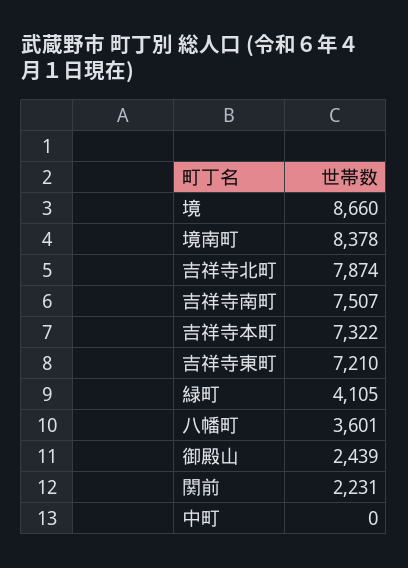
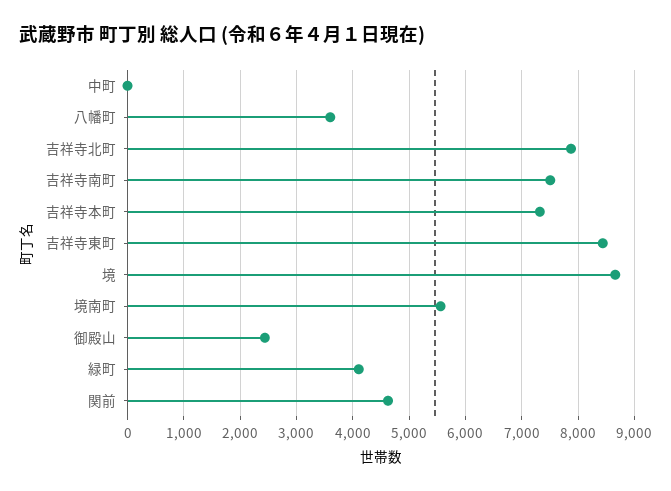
  {
    "境": 8660,
-   "境南町": 8378,
+   "境南町": 5600,
    "吉祥寺北町": 7874,
    "吉祥寺南町": 7507,
    "吉祥寺本町": 7322,
-   "吉祥寺東町": 7210,
+   "吉祥寺東町": 8400,
    "緑町": 4105,
    "八幡町": 3601,
    "御殿山": 2439,
-   "関前": 2231,
+   "関前": 4600,
    "中町": 0
  }

